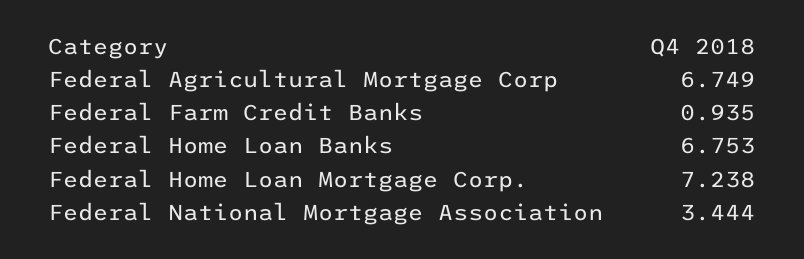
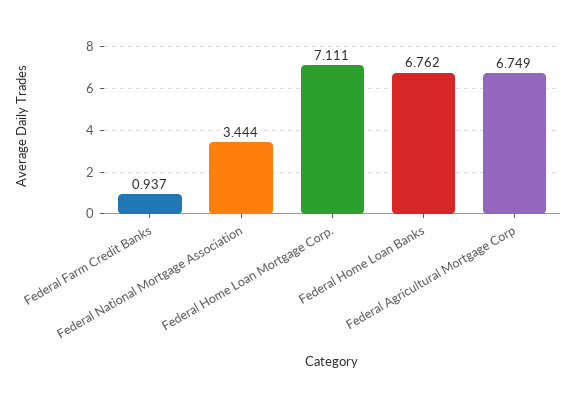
  {
    "Federal Agricultural Mortgage Corp": 6.749,
-   "Federal Farm Credit Banks": 0.935,
+   "Federal Farm Credit Banks": 0.937,
-   "Federal Home Loan Banks": 6.753,
+   "Federal Home Loan Banks": 6.762,
-   "Federal Home Loan Mortgage Corp.": 7.238,
+   "Federal Home Loan Mortgage Corp.": 7.111,
    "Federal National Mortgage Association": 3.444
  }

